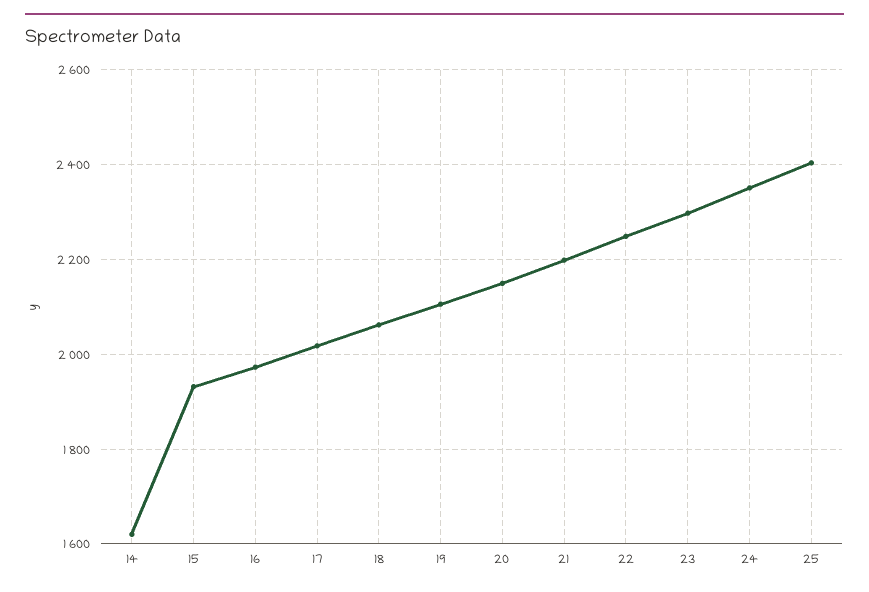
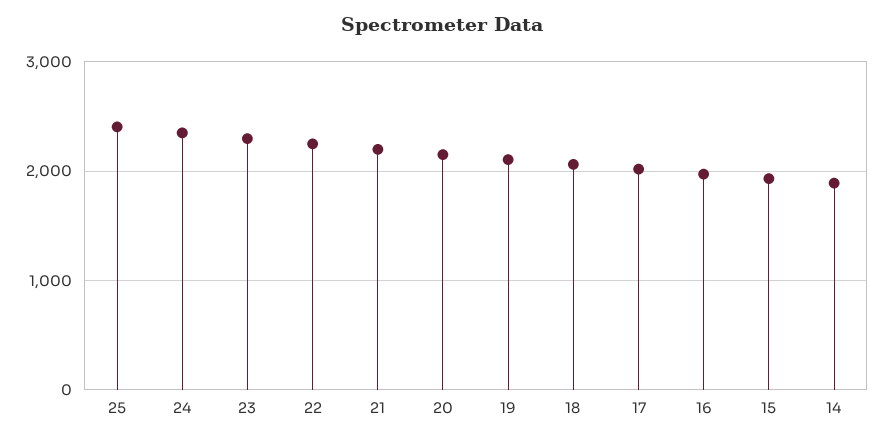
  {
-   "14": 1620,
+   "14": 1900,
    "15": 1940,
    "16": 1980,
    "17": 2020,
    "18": 2060,
    "19": 2100,
    "20": 2160,
    "21": 2200,
    "22": 2240,
    "23": 2300,
    "24": 2360,
    "25": 2400
  }

